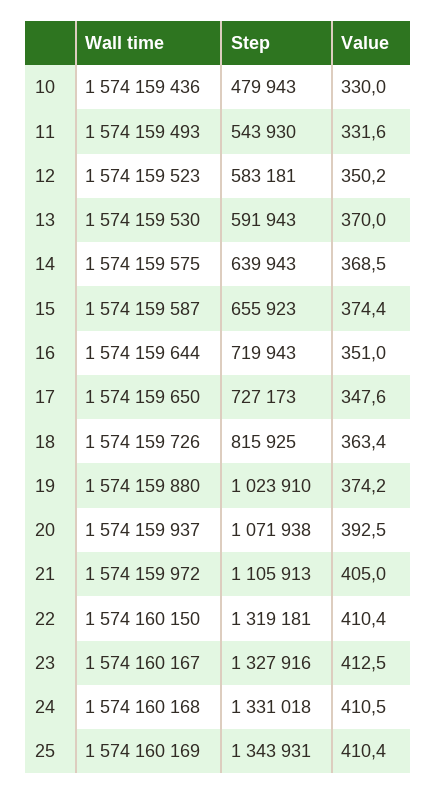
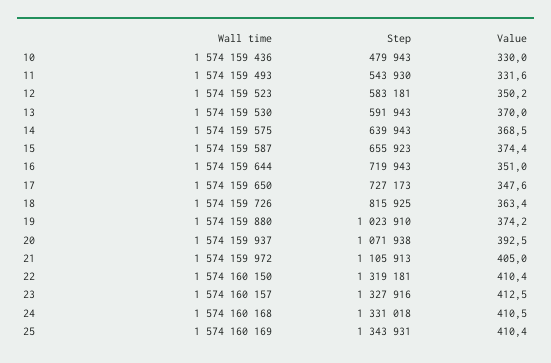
  {
    "Wall time": {
      "10": 1574159436,
      "11": 1574159493,
      "12": 1574159523,
      "13": 1574159530,
      "14": 1574159575,
      "15": 1574159587,
      "16": 1574159644,
      "17": 1574159650,
      "18": 1574159726,
      "19": 1574159880,
      "20": 1574159937,
      "21": 1574159972,
      "22": 1574160150,
-     "23": 1574160167,
+     "23": 1574160157,
      "24": 1574160168,
      "25": 1574160169
    },
    "Step": {
      "10": 479943,
      "11": 543930,
      "12": 583181,
      "13": 591943,
      "14": 639943,
      "15": 655923,
      "16": 719943,
      "17": 727173,
      "18": 815925,
      "19": 1023910,
      "20": 1071938,
      "21": 1105913,
      "22": 1319181,
      "23": 1327916,
      "24": 1331018,
      "25": 1343931
    },
    "Value": {
      "10": 330,
      "11": 331.6,
      "12": 350.2,
      "13": 370,
      "14": 368.5,
      "15": 374.4,
      "16": 351,
      "17": 347.6,
      "18": 363.4,
      "19": 374.2,
      "20": 392.5,
      "21": 405,
      "22": 410.4,
      "23": 412.5,
      "24": 410.5,
      "25": 410.4
    }
  }

